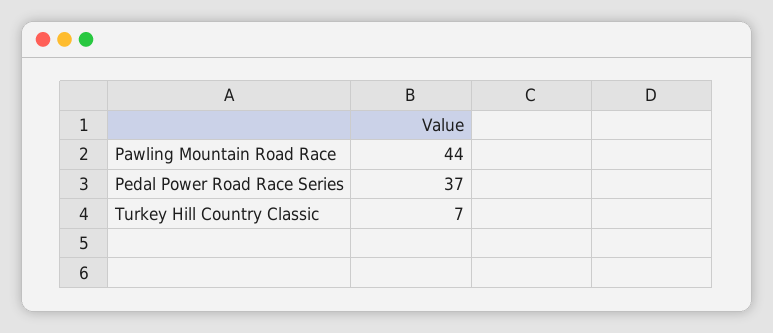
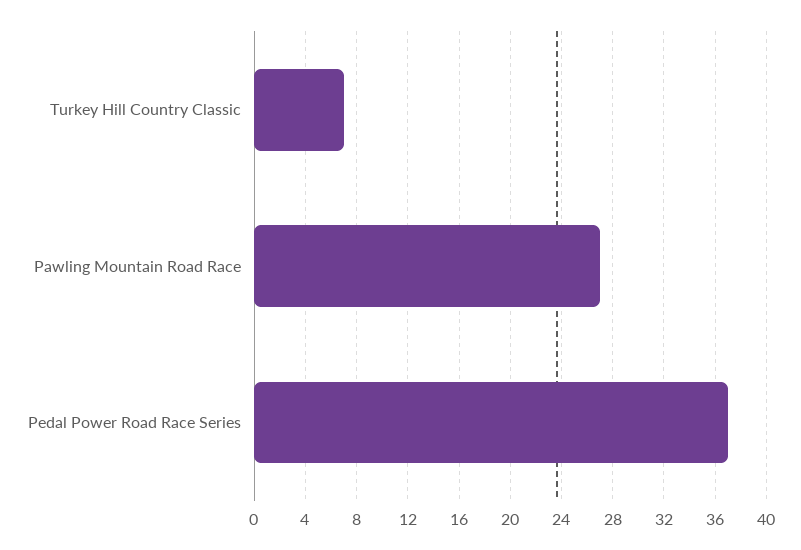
  {
-   "Pawling Mountain Road Race": 44,
+   "Pawling Mountain Road Race": 27,
    "Pedal Power Road Race Series": 37,
    "Turkey Hill Country Classic": 7
  }

